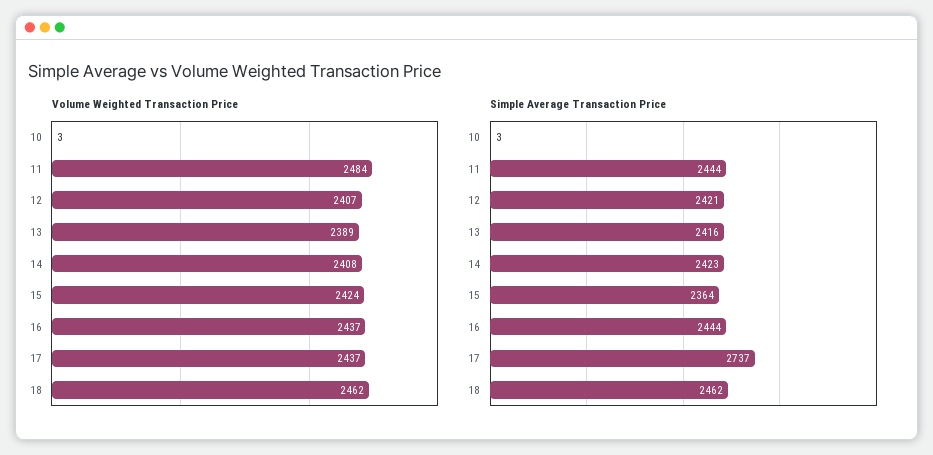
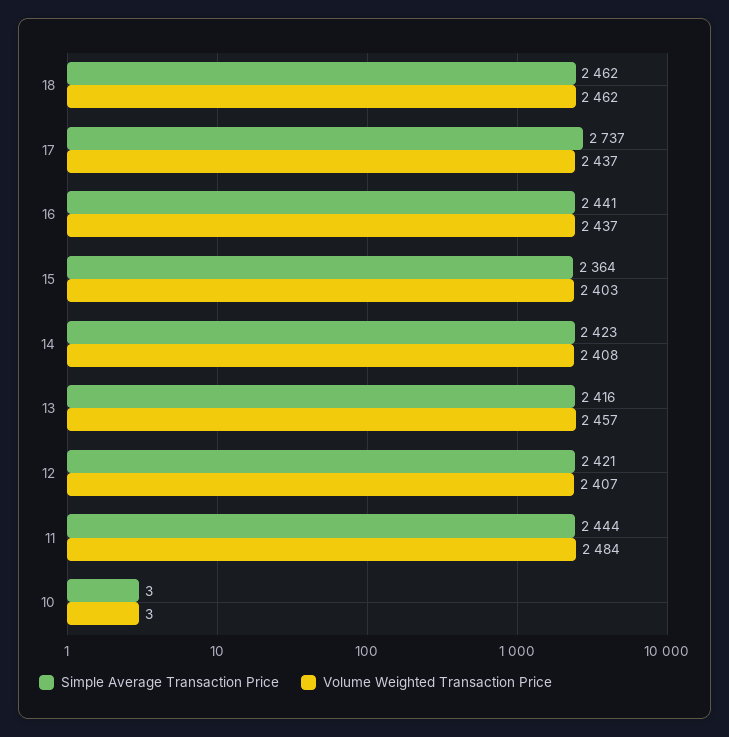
  {
    "Volume Weighted Transaction Price": {
      "10": 3,
      "11": 2484,
      "12": 2407,
-     "13": 2389,
+     "13": 2457,
      "14": 2408,
-     "15": 2424,
+     "15": 2403,
      "16": 2437,
      "17": 2437,
      "18": 2462
    },
    "Simple Average Transaction Price": {
      "10": 3,
      "11": 2444,
      "12": 2421,
      "13": 2416,
      "14": 2423,
      "15": 2364,
-     "16": 2444,
+     "16": 2441,
      "17": 2737,
      "18": 2462
    }
  }

